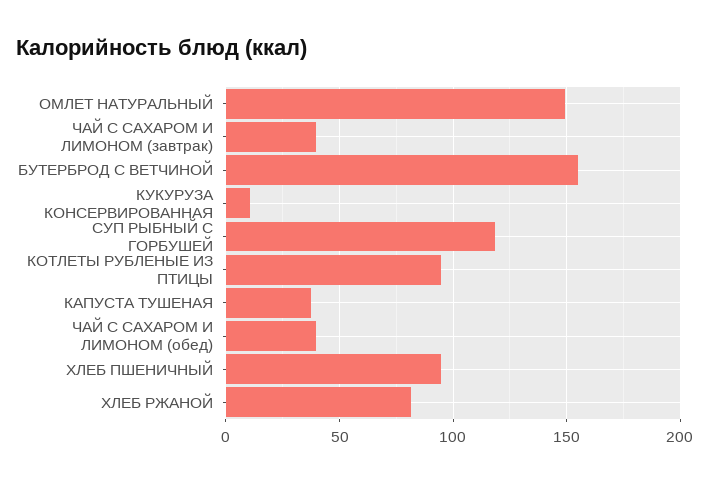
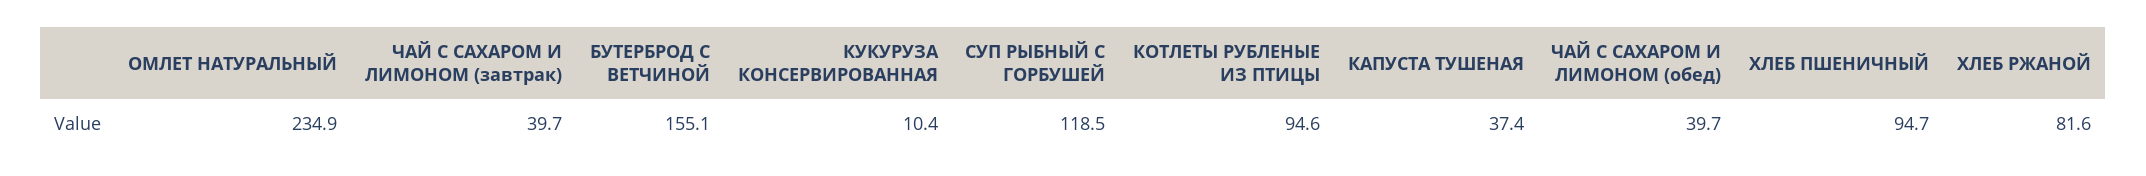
  {
-   "ОМЛЕТ НАТУРАЛЬНЫЙ": 150,
+   "ОМЛЕТ НАТУРАЛЬНЫЙ": 234.9,
    "ЧАЙ С САХАРОМ И ЛИМОНОМ (завтрак)": 39.7,
    "БУТЕРБРОД С ВЕТЧИНОЙ": 155.1,
    "КУКУРУЗА КОНСЕРВИРОВАННАЯ": 10.4,
    "СУП РЫБНЫЙ С ГОРБУШЕЙ": 118.5,
    "КОТЛЕТЫ РУБЛЕНЫЕ ИЗ ПТИЦЫ": 94.6,
    "КАПУСТА ТУШЕНАЯ": 37.4,
    "ЧАЙ С САХАРОМ И ЛИМОНОМ (обед)": 39.7,
    "ХЛЕБ ПШЕНИЧНЫЙ": 94.7,
    "ХЛЕБ РЖАНОЙ": 81.6
  }

